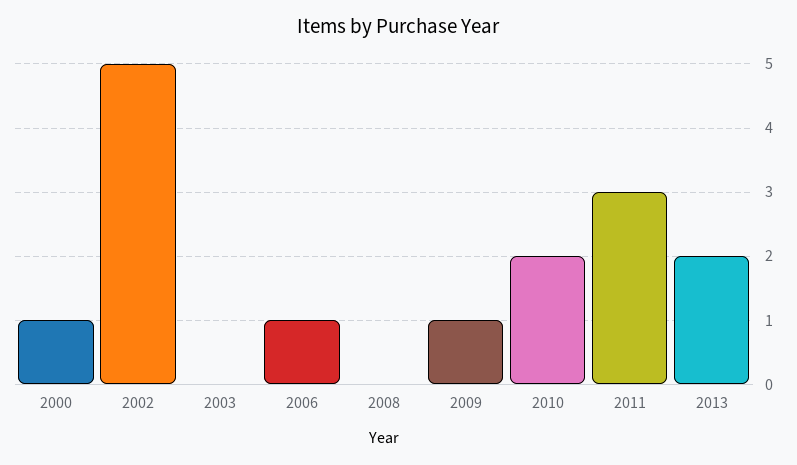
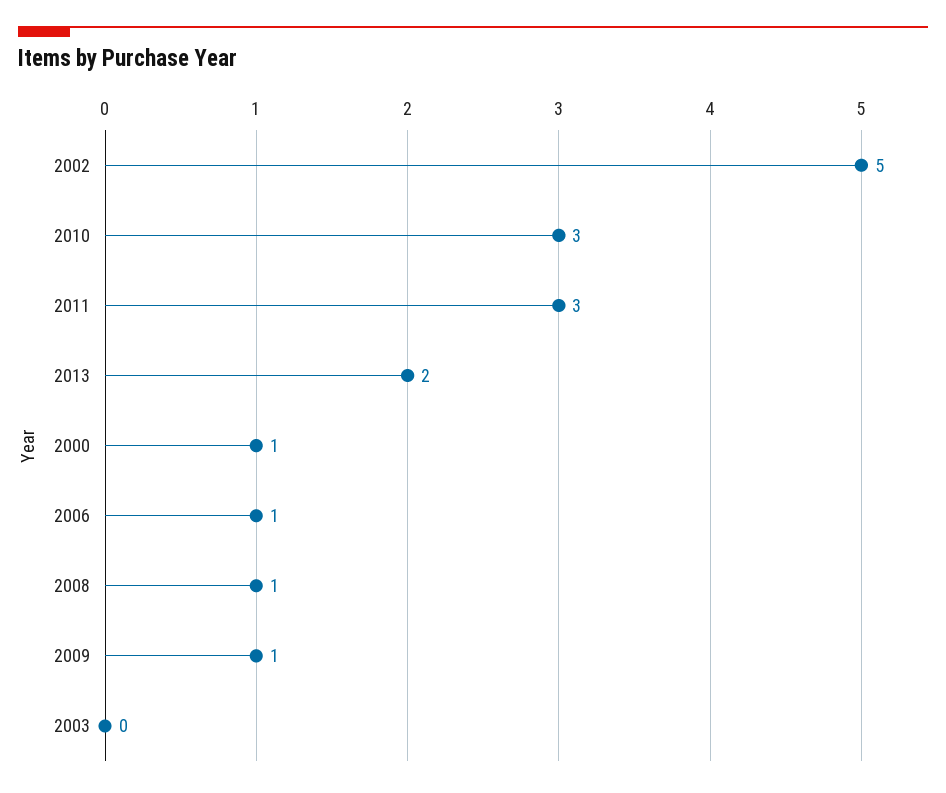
  {
    "2000": 1,
    "2002": 5,
    "2003": 0,
    "2006": 1,
-   "2008": 0,
+   "2008": 1,
    "2009": 1,
-   "2010": 2,
+   "2010": 3,
    "2011": 3,
    "2013": 2
  }

